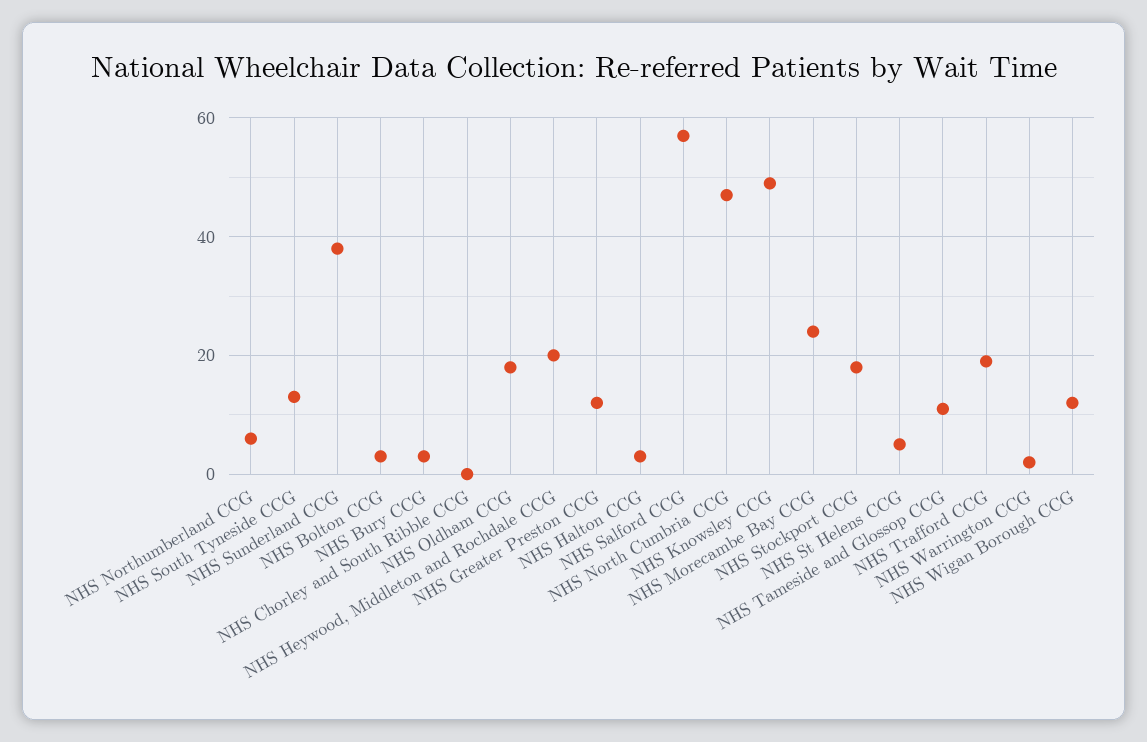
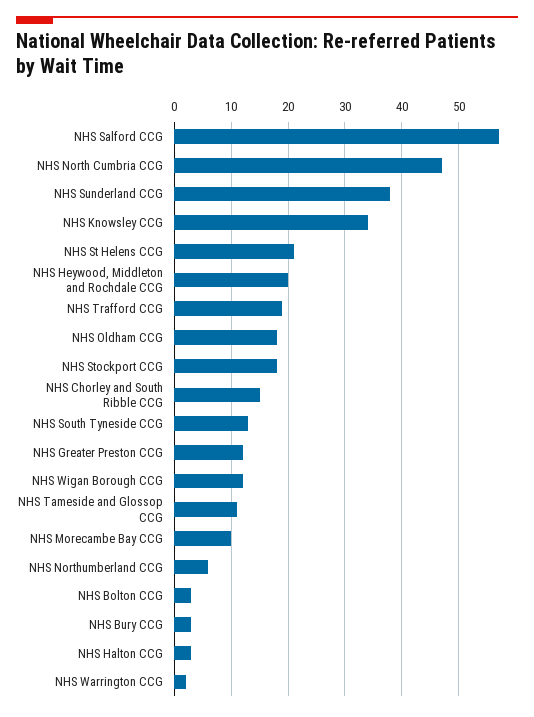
  {
    "NHS Northumberland CCG": 5,
    "NHS South Tyneside CCG": 15,
    "NHS Sunderland CCG": 40,
    "NHS Bolton CCG": 5,
    "NHS Bury CCG": 5,
-   "NHS Chorley and South Ribble CCG": 0,
+   "NHS Chorley and South Ribble CCG": 15,
    "NHS Oldham CCG": 20,
    "NHS Heywood, Middleton and Rochdale CCG": 20,
    "NHS Greater Preston CCG": 10,
    "NHS Halton CCG": 5,
    "NHS Salford CCG": 55,
    "NHS North Cumbria CCG": 45,
-   "NHS Knowsley CCG": 50,
+   "NHS Knowsley CCG": 35,
-   "NHS Morecambe Bay CCG": 25,
+   "NHS Morecambe Bay CCG": 10,
    "NHS Stockport CCG": 20,
-   "NHS St Helens CCG": 5,
+   "NHS St Helens CCG": 20,
    "NHS Tameside and Glossop CCG": 10,
    "NHS Trafford CCG": 20,
    "NHS Warrington CCG": 0,
    "NHS Wigan Borough CCG": 10
  }

